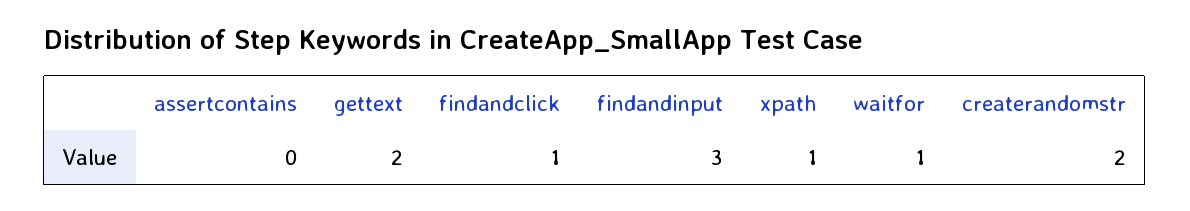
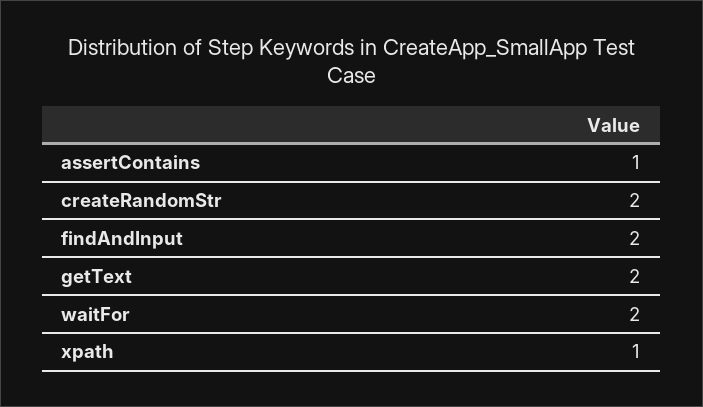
  {
-   "assertcontains": 0,
+   "assertcontains": 1,
    "gettext": 2,
-   "findandclick": 1,
-   "findandinput": 3,
+   "findandinput": 2,
    "xpath": 1,
-   "waitfor": 1,
+   "waitfor": 2,
    "createrandomstr": 2
  }

